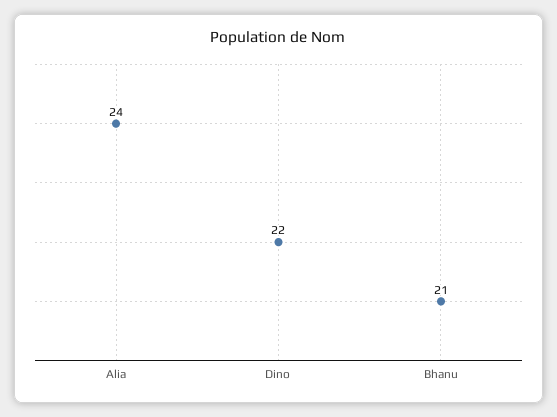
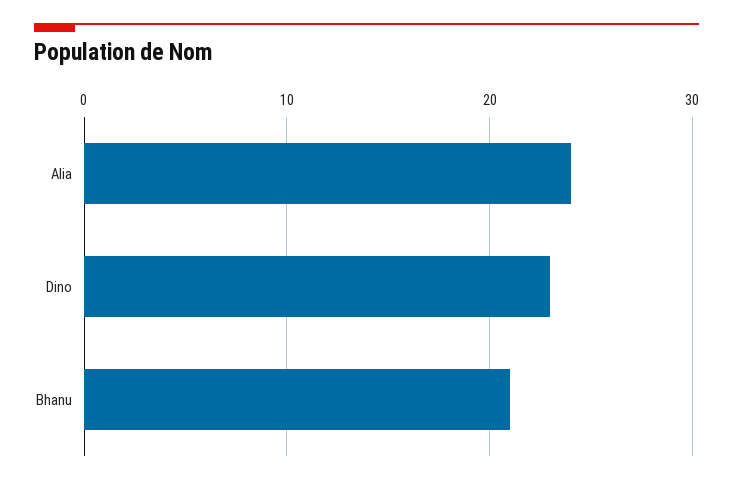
  {
    "Alia": 24,
-   "Dino": 22,
+   "Dino": 23,
    "Bhanu": 21
  }

